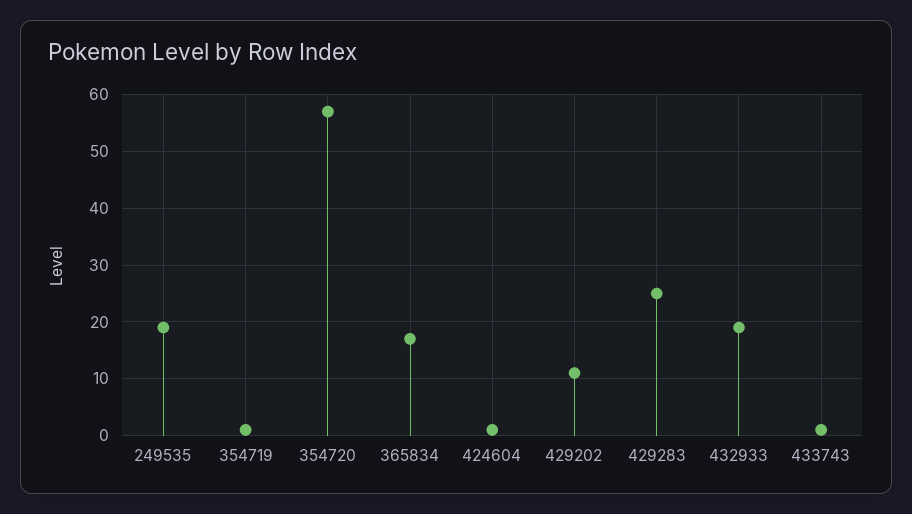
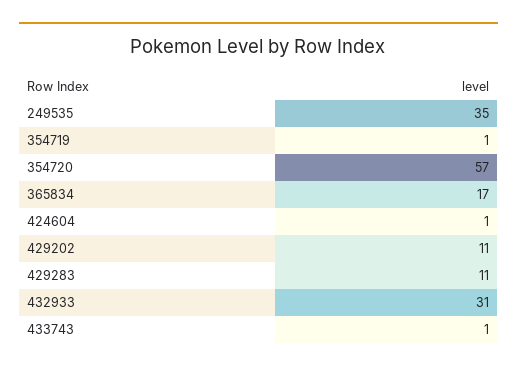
  {
-   "249535": 20,
+   "249535": 35,
    "354719": 1,
    "354720": 57,
    "365834": 17,
    "424604": 1,
    "429202": 11,
-   "429283": 25,
+   "429283": 11,
-   "432933": 20,
+   "432933": 31,
    "433743": 1
  }

